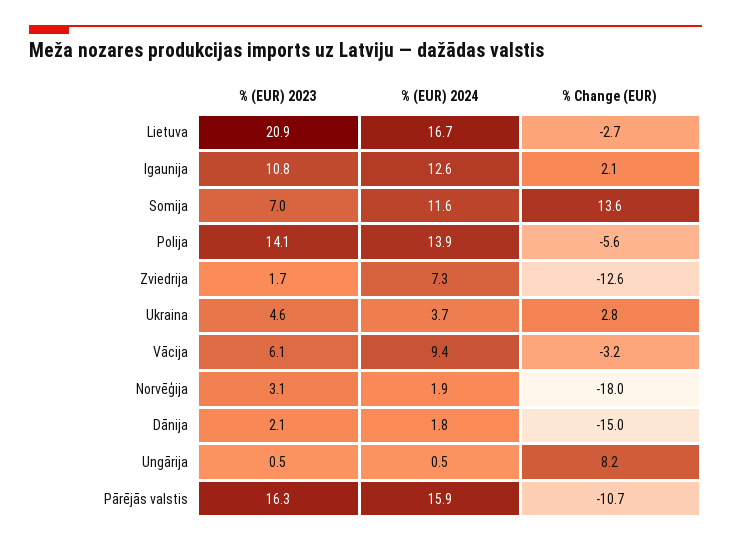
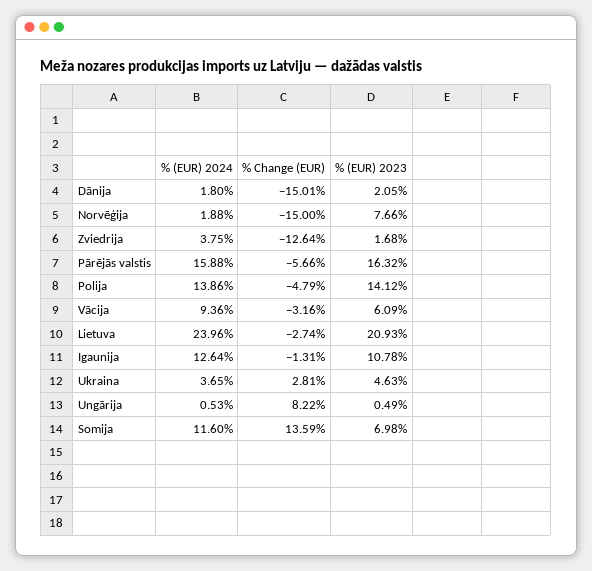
  {
    "% (EUR) 2023": {
      "Lietuva": 20.93,
      "Igaunija": 10.78,
      "Somija": 6.98,
      "Polija": 14.12,
      "Zviedrija": 1.68,
      "Ukraina": 4.63,
      "Vācija": 6.09,
-     "Norvēģija": 3.1,
+     "Norvēģija": 7.66,
      "Dānija": 2.05,
      "Ungārija": 0.49,
      "Pārējās valstis": 16.32
    },
    "% (EUR) 2024": {
-     "Lietuva": 16.7,
+     "Lietuva": 23.96,
      "Igaunija": 12.64,
      "Somija": 11.6,
      "Polija": 13.86,
-     "Zviedrija": 7.3,
+     "Zviedrija": 3.75,
      "Ukraina": 3.65,
      "Vācija": 9.36,
      "Norvēģija": 1.88,
      "Dānija": 1.8,
      "Ungārija": 0.53,
      "Pārējās valstis": 15.88
    },
    "% Change (EUR)": {
      "Lietuva": -2.74,
-     "Igaunija": 2.1,
+     "Igaunija": -1.31,
      "Somija": 13.59,
-     "Polija": -5.6,
+     "Polija": -4.79,
      "Zviedrija": -12.64,
      "Ukraina": 2.81,
      "Vācija": -3.16,
-     "Norvēģija": -18,
+     "Norvēģija": -15,
      "Dānija": -15.01,
      "Ungārija": 8.22,
-     "Pārējās valstis": -10.7
+     "Pārējās valstis": -5.66
    }
  }

